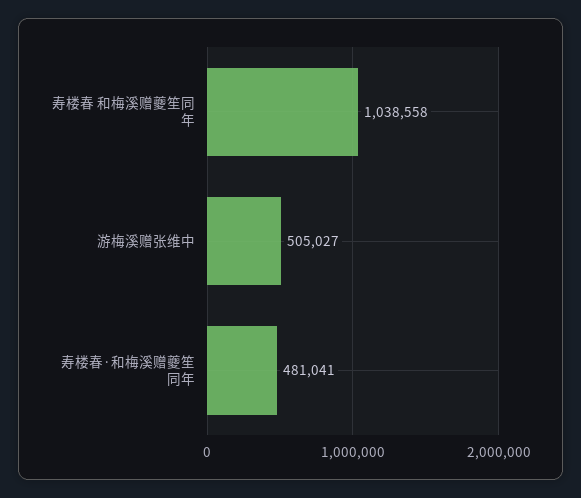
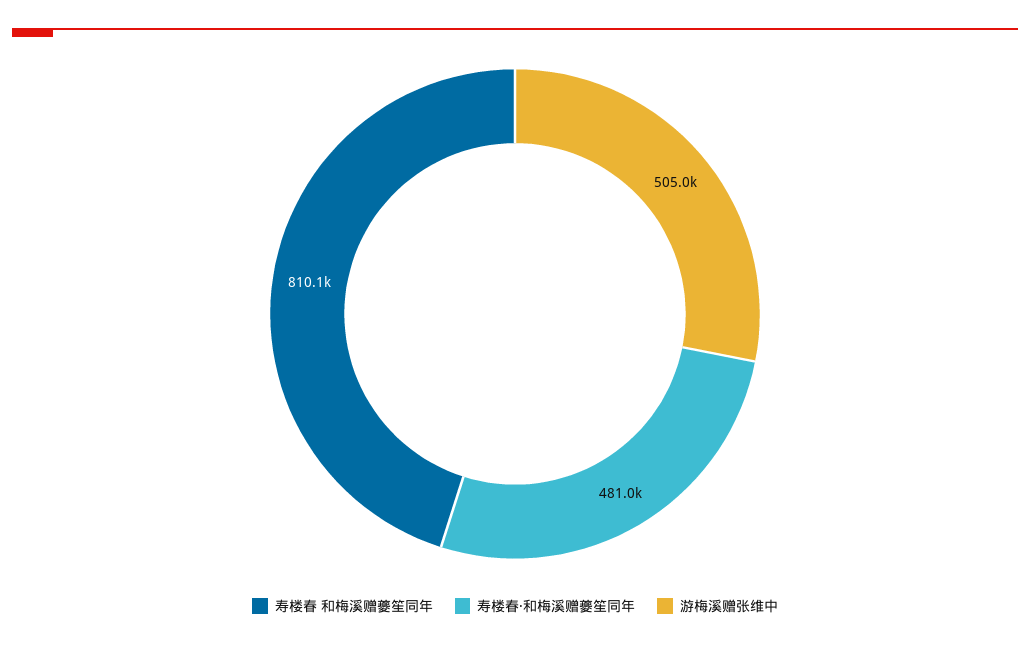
  {
-   "寿楼春 和梅溪赠夔笙同年": 1038558,
+   "寿楼春 和梅溪赠夔笙同年": 810100,
    "游梅溪赠张维中": 505027,
    "寿楼春·和梅溪赠夔笙同年": 481041
  }

